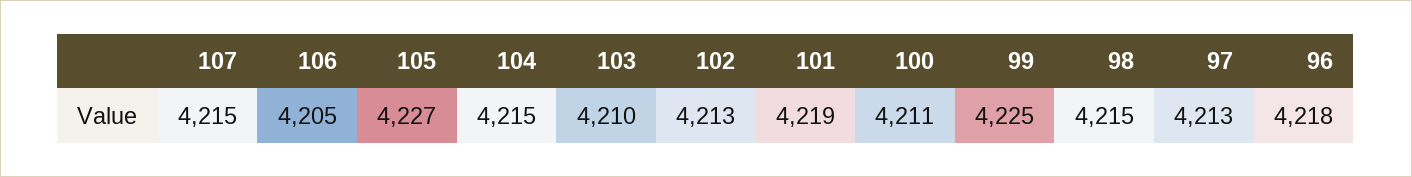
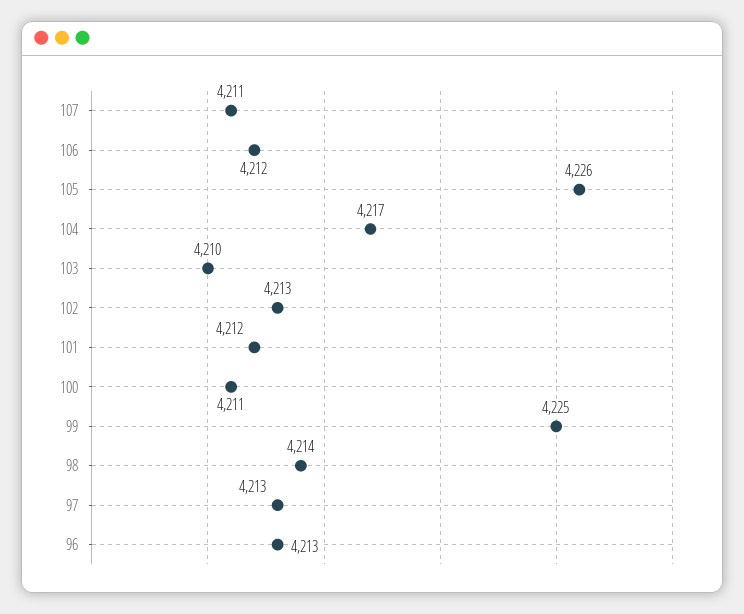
  {
-   "107": 4215,
+   "107": 4211,
-   "106": 4205,
+   "106": 4212,
-   "105": 4227,
+   "105": 4226,
-   "104": 4215,
+   "104": 4217,
    "103": 4210,
    "102": 4213,
-   "101": 4219,
+   "101": 4212,
    "100": 4211,
    "99": 4225,
-   "98": 4215,
+   "98": 4214,
    "97": 4213,
-   "96": 4218
+   "96": 4213
  }

